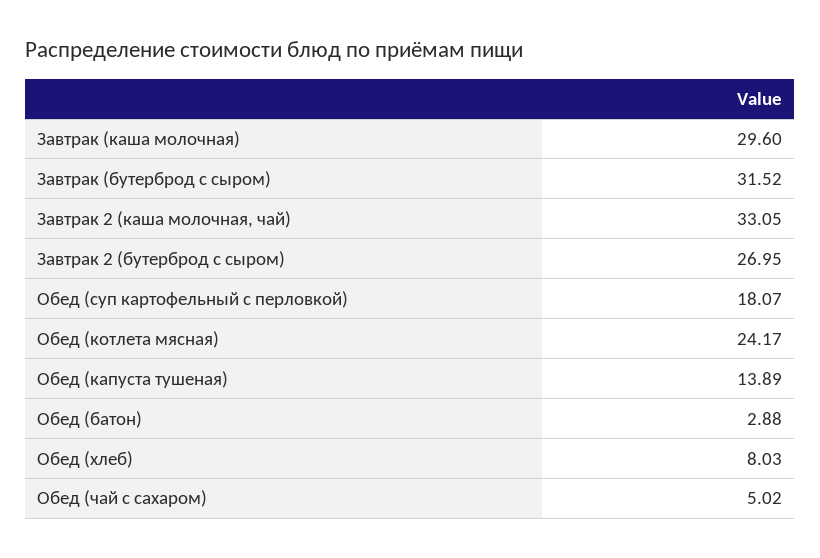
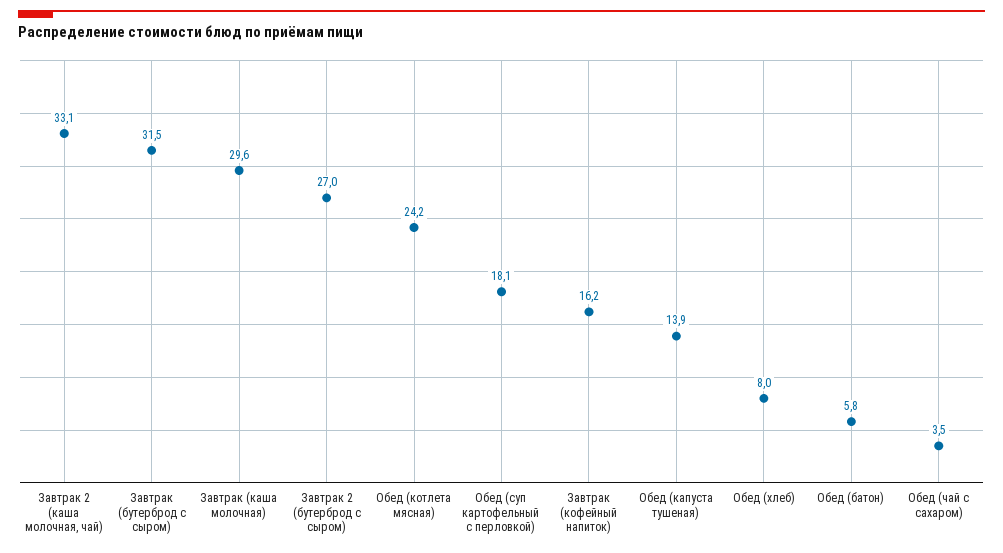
  {
    "Завтрак (каша молочная)": 29.6,
    "Завтрак (бутерброд с сыром)": 31.52,
    "Завтрак 2 (каша молочная, чай)": 33.05,
    "Завтрак 2 (бутерброд с сыром)": 26.95,
    "Обед (суп картофельный с перловкой)": 18.07,
    "Обед (котлета мясная)": 24.17,
    "Обед (капуста тушеная)": 13.89,
-   "Обед (батон)": 2.88,
+   "Обед (батон)": 5.8,
    "Обед (хлеб)": 8.03,
-   "Обед (чай с сахаром)": 5.02
+   "Обед (чай с сахаром)": 3.5,
+   "Завтрак (кофейный напиток)": 16.2
  }

